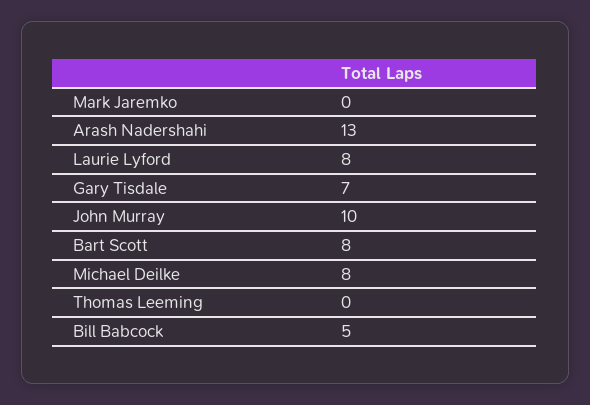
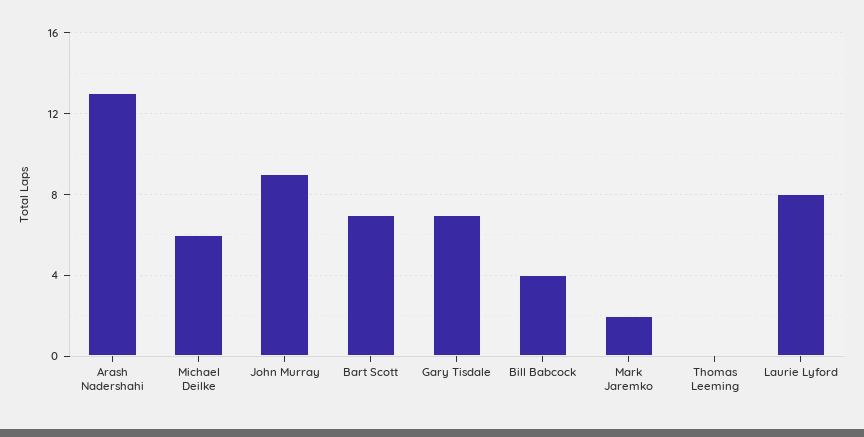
  {
-   "Mark Jaremko": 0,
+   "Mark Jaremko": 2,
    "Arash Nadershahi": 13,
    "Laurie Lyford": 8,
    "Gary Tisdale": 7,
-   "John Murray": 10,
+   "John Murray": 9,
-   "Bart Scott": 8,
+   "Bart Scott": 7,
-   "Michael Deilke": 8,
+   "Michael Deilke": 6,
    "Thomas Leeming": 0,
-   "Bill Babcock": 5
+   "Bill Babcock": 4
  }

